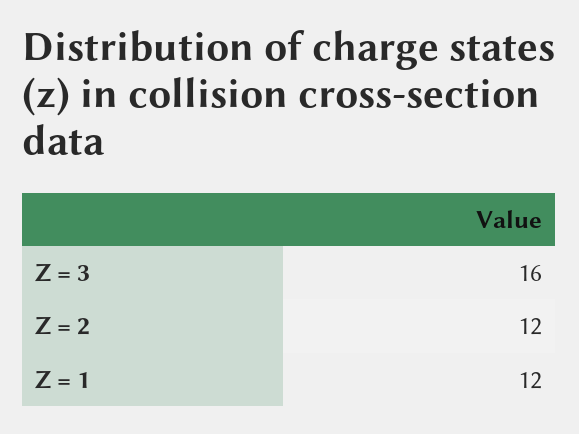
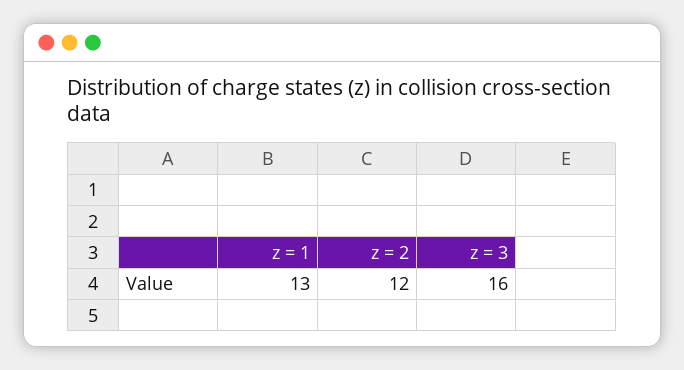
  {
    "Z = 3": 16,
    "Z = 2": 12,
-   "Z = 1": 12
+   "Z = 1": 13
  }

